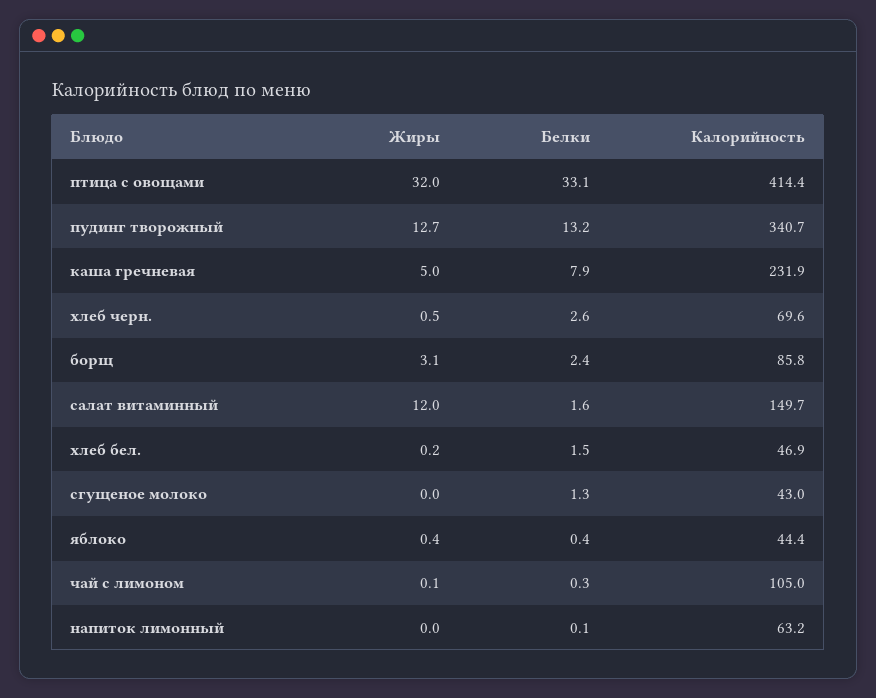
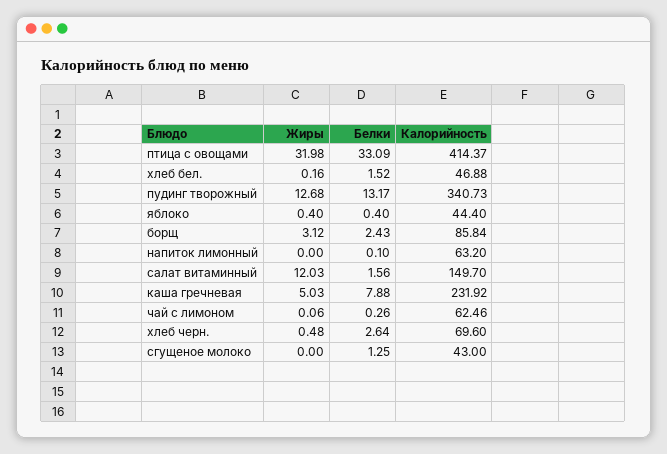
  {
    "Жиры": {
      "птица с овощами": 31.98,
      "пудинг творожный": 12.68,
      "каша гречневая": 5.03,
      "хлеб черн.": 0.48,
      "борщ": 3.12,
      "салат витаминный": 12.03,
      "хлеб бел.": 0.16,
      "сгущеное молоко": 0,
      "яблоко": 0.4,
      "чай с лимоном": 0.06,
      "напиток лимонный": 0
    },
    "Белки": {
      "птица с овощами": 33.09,
      "пудинг творожный": 13.17,
      "каша гречневая": 7.88,
      "хлеб черн.": 2.64,
      "борщ": 2.43,
      "салат витаминный": 1.56,
      "хлеб бел.": 1.52,
      "сгущеное молоко": 1.25,
      "яблоко": 0.4,
      "чай с лимоном": 0.26,
      "напиток лимонный": 0.1
    },
    "Калорийность": {
      "птица с овощами": 414.37,
      "пудинг творожный": 340.73,
      "каша гречневая": 231.92,
      "хлеб черн.": 69.6,
      "борщ": 85.84,
      "салат витаминный": 149.7,
      "хлеб бел.": 46.88,
      "сгущеное молоко": 43,
      "яблоко": 44.4,
-     "чай с лимоном": 105,
+     "чай с лимоном": 62.46,
      "напиток лимонный": 63.2
    }
  }

